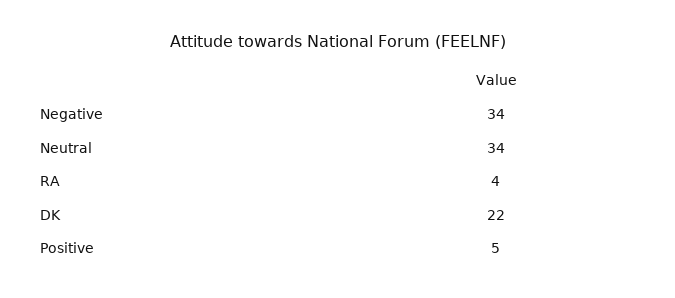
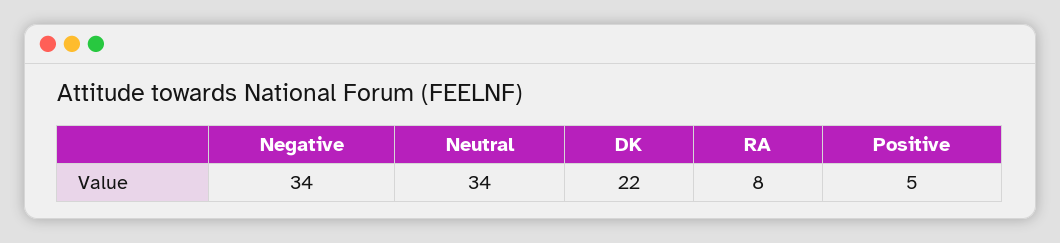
  {
    "Negative": 34,
    "Neutral": 34,
-   "RA": 4,
+   "RA": 8,
    "DK": 22,
    "Positive": 5
  }

